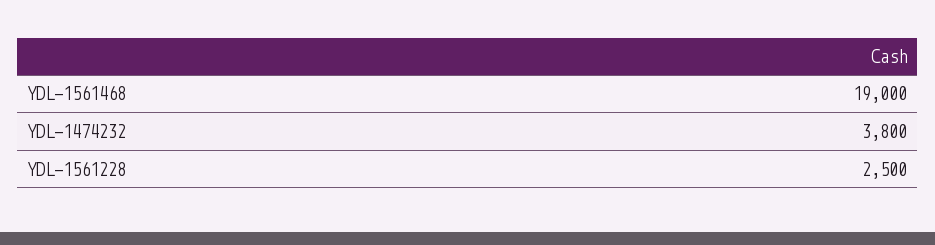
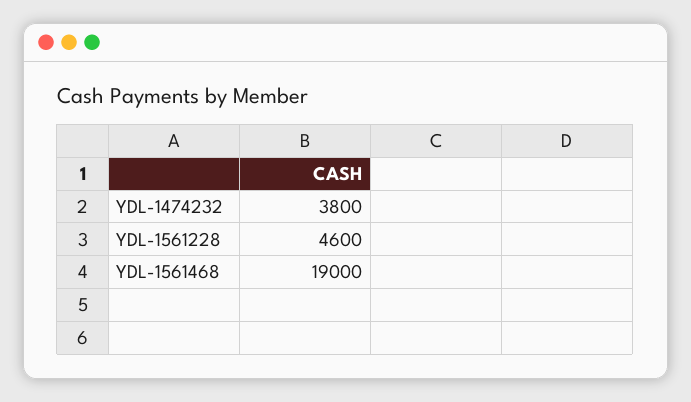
  {
    "YDL-1561468": 19000,
    "YDL-1474232": 3800,
-   "YDL-1561228": 2500
+   "YDL-1561228": 4600
  }

